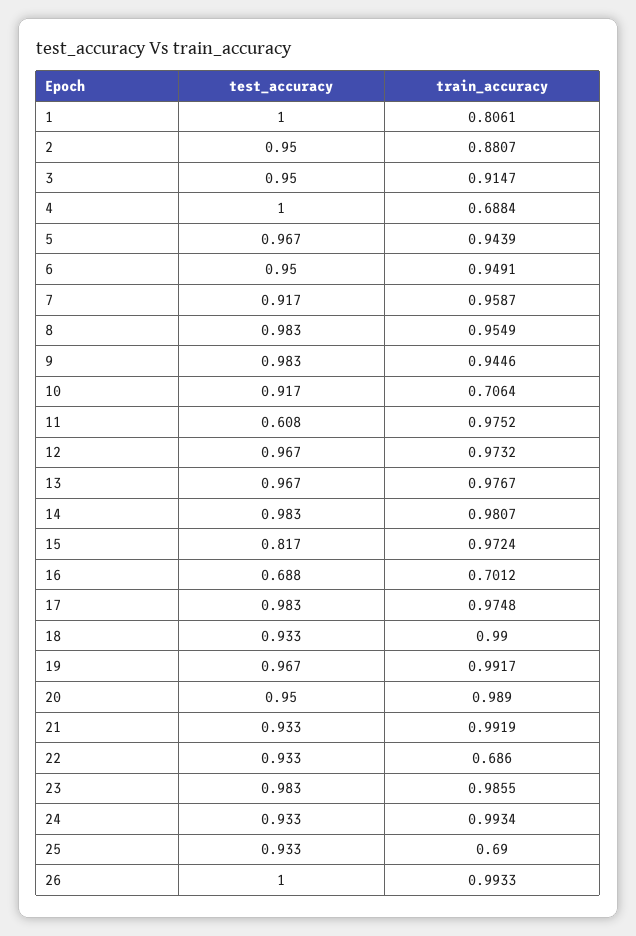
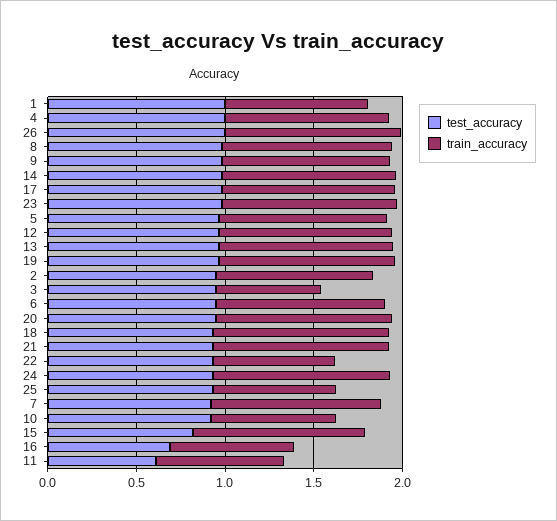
  {
    "test_accuracy": {
      "1": 1,
      "2": 0.95,
      "3": 0.95,
      "4": 1,
      "5": 0.967,
      "6": 0.95,
      "7": 0.917,
      "8": 0.983,
      "9": 0.983,
      "10": 0.917,
      "11": 0.608,
      "12": 0.967,
      "13": 0.967,
      "14": 0.983,
      "15": 0.817,
      "16": 0.688,
      "17": 0.983,
      "18": 0.933,
      "19": 0.967,
      "20": 0.95,
      "21": 0.933,
      "22": 0.933,
      "23": 0.983,
      "24": 0.933,
      "25": 0.933,
      "26": 1
    },
    "train_accuracy": {
      "1": 0.8061,
      "2": 0.8807,
-     "3": 0.9147,
+     "3": 0.6,
-     "4": 0.6884,
+     "4": 0.9,
      "5": 0.9439,
      "6": 0.9491,
      "7": 0.9587,
      "8": 0.9549,
      "9": 0.9446,
      "10": 0.7064,
-     "11": 0.9752,
+     "11": 0.7,
      "12": 0.9732,
      "13": 0.9767,
      "14": 0.9807,
      "15": 0.9724,
      "16": 0.7012,
      "17": 0.9748,
      "18": 0.99,
      "19": 0.9917,
      "20": 0.989,
      "21": 0.9919,
      "22": 0.686,
      "23": 0.9855,
      "24": 0.9934,
      "25": 0.69,
      "26": 0.9933
    }
  }

